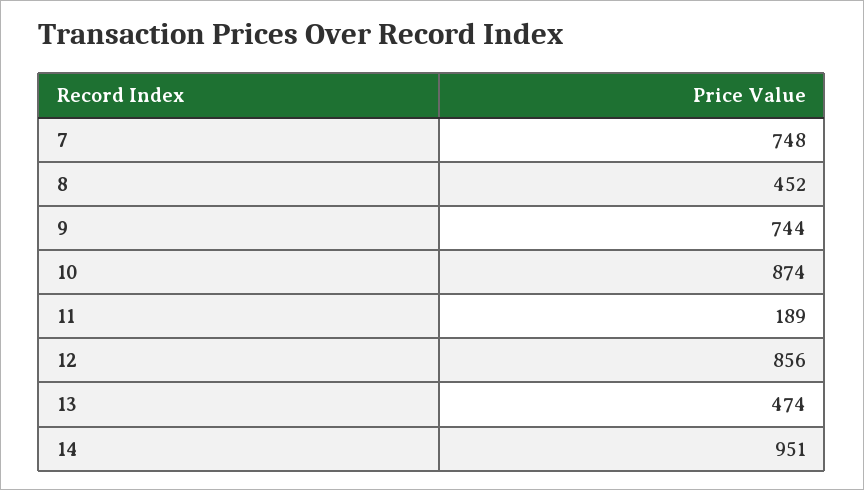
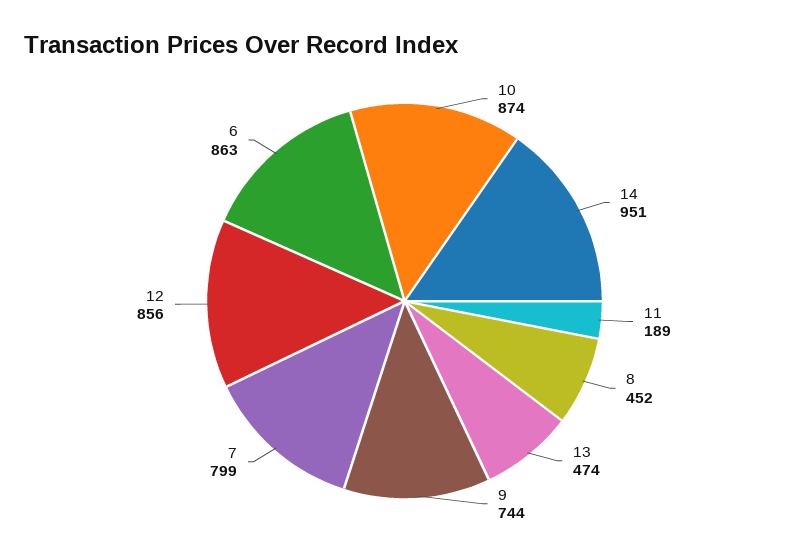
  {
-   "7": 748,
+   "7": 799,
    "8": 452,
    "9": 744,
    "10": 874,
    "11": 189,
    "12": 856,
    "13": 474,
-   "14": 951
+   "14": 951,
+   "6": 863
  }

